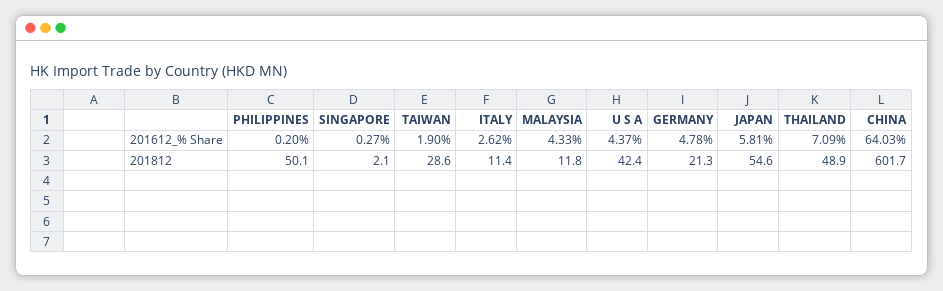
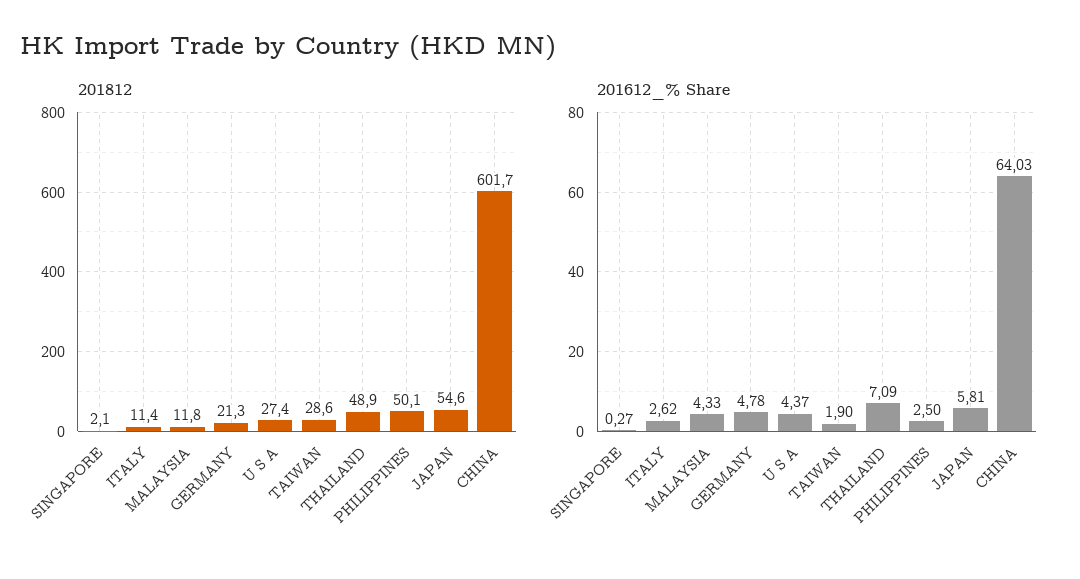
  {
    "201612_% Share": {
-     "PHILIPPINES": 0.2,
+     "PHILIPPINES": 2.5,
      "SINGAPORE": 0.27,
      "TAIWAN": 1.9,
      "ITALY": 2.62,
      "MALAYSIA": 4.33,
      "U S A": 4.37,
      "GERMANY": 4.78,
      "JAPAN": 5.81,
      "THAILAND": 7.09,
      "CHINA": 64.03
    },
    "201812": {
      "PHILIPPINES": 50.1,
      "SINGAPORE": 2.1,
      "TAIWAN": 28.6,
      "ITALY": 11.4,
      "MALAYSIA": 11.8,
-     "U S A": 42.4,
+     "U S A": 27.4,
      "GERMANY": 21.3,
      "JAPAN": 54.6,
      "THAILAND": 48.9,
      "CHINA": 601.7
    }
  }

